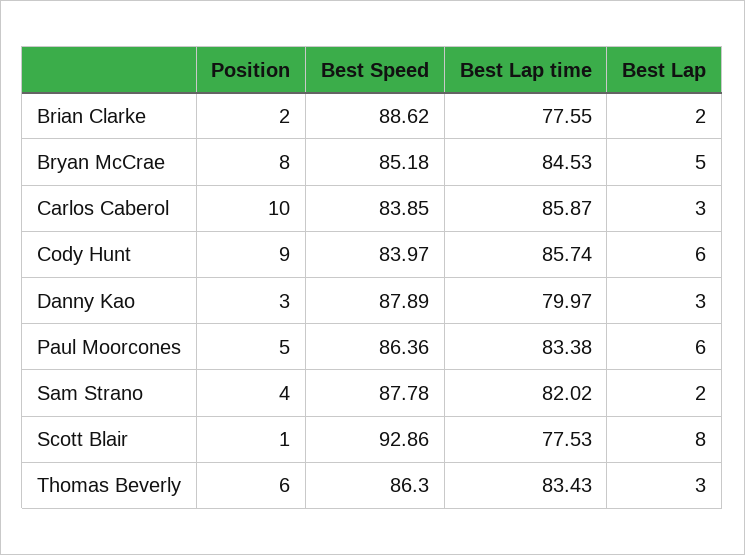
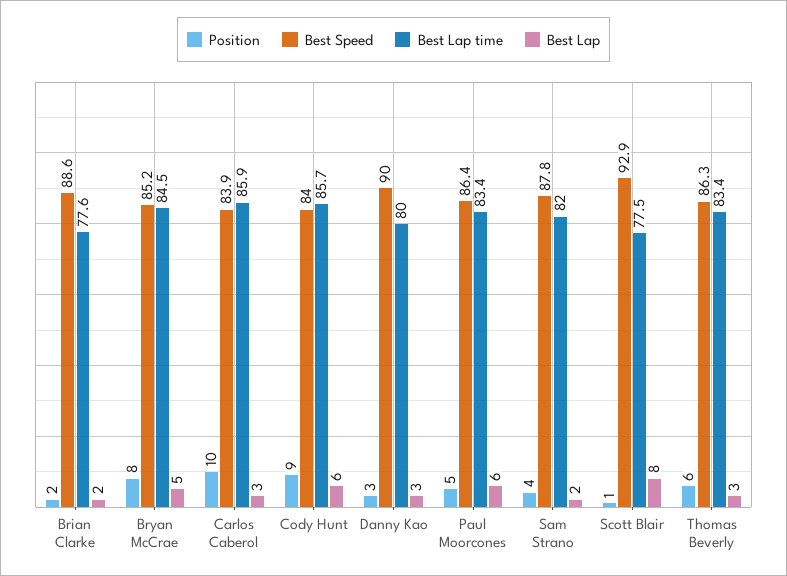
  {
    "Position": {
      "Brian Clarke": 2,
      "Bryan McCrae": 8,
      "Carlos Caberol": 10,
      "Cody Hunt": 9,
      "Danny Kao": 3,
      "Paul Moorcones": 5,
      "Sam Strano": 4,
      "Scott Blair": 1,
      "Thomas Beverly": 6
    },
    "Best Speed": {
      "Brian Clarke": 88.62,
      "Bryan McCrae": 85.18,
      "Carlos Caberol": 83.85,
      "Cody Hunt": 83.97,
-     "Danny Kao": 87.89,
+     "Danny Kao": 90,
      "Paul Moorcones": 86.36,
      "Sam Strano": 87.78,
      "Scott Blair": 92.86,
      "Thomas Beverly": 86.3
    },
    "Best Lap time": {
      "Brian Clarke": 77.55,
      "Bryan McCrae": 84.53,
      "Carlos Caberol": 85.87,
      "Cody Hunt": 85.74,
      "Danny Kao": 79.97,
      "Paul Moorcones": 83.38,
      "Sam Strano": 82.02,
      "Scott Blair": 77.53,
      "Thomas Beverly": 83.43
    },
    "Best Lap": {
      "Brian Clarke": 2,
      "Bryan McCrae": 5,
      "Carlos Caberol": 3,
      "Cody Hunt": 6,
      "Danny Kao": 3,
      "Paul Moorcones": 6,
      "Sam Strano": 2,
      "Scott Blair": 8,
      "Thomas Beverly": 3
    }
  }

